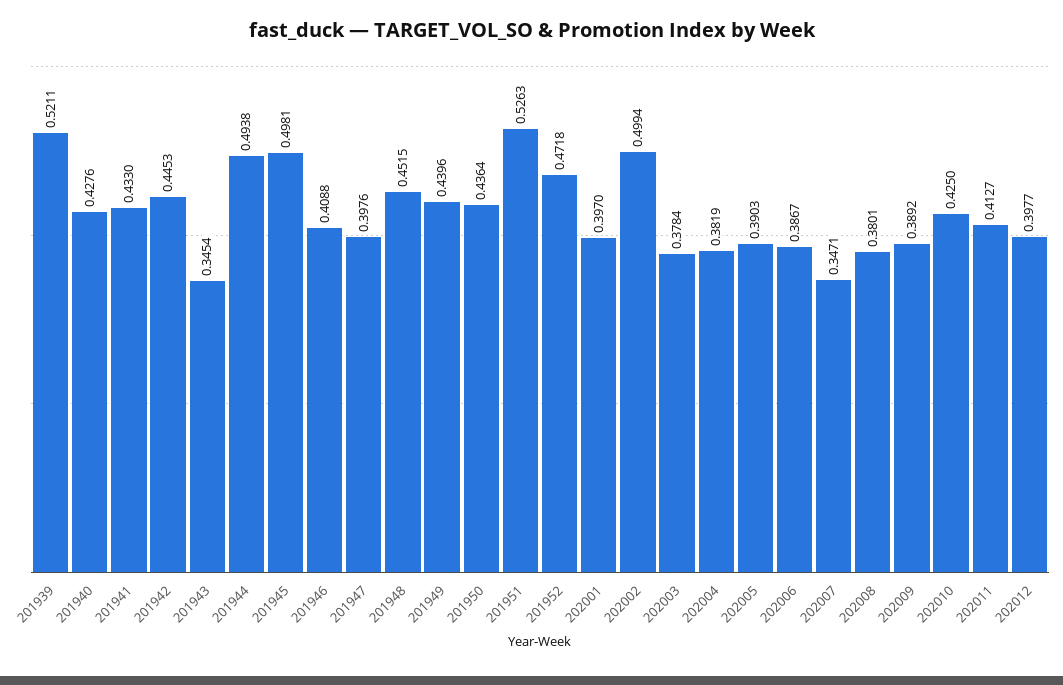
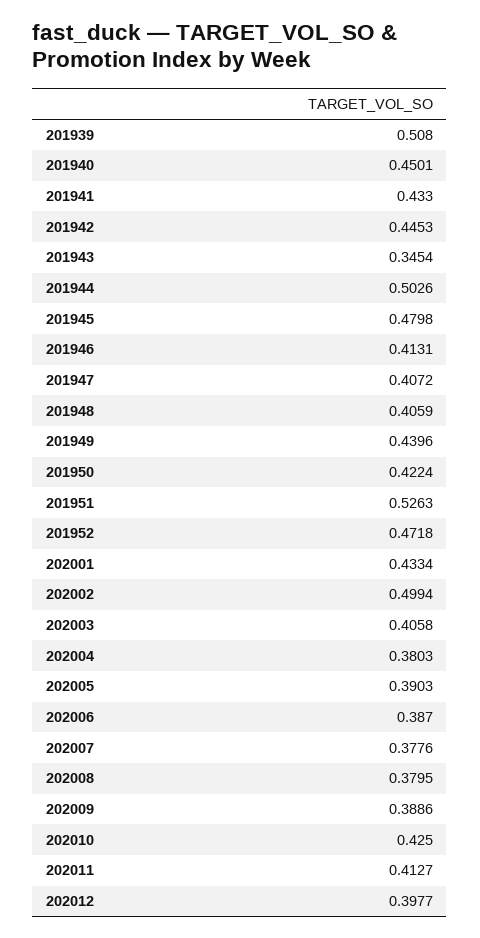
  {
-   "201939": 0.5211,
+   "201939": 0.508,
-   "201940": 0.4276,
+   "201940": 0.4501,
    "201941": 0.433,
    "201942": 0.4453,
    "201943": 0.3454,
-   "201944": 0.4938,
+   "201944": 0.5026,
-   "201945": 0.4981,
+   "201945": 0.4798,
-   "201946": 0.4088,
+   "201946": 0.4131,
-   "201947": 0.3976,
+   "201947": 0.4072,
-   "201948": 0.4515,
+   "201948": 0.4059,
    "201949": 0.4396,
-   "201950": 0.4364,
+   "201950": 0.4224,
    "201951": 0.5263,
    "201952": 0.4718,
-   "202001": 0.397,
+   "202001": 0.4334,
    "202002": 0.4994,
-   "202003": 0.3784,
+   "202003": 0.4058,
-   "202004": 0.3819,
+   "202004": 0.3803,
    "202005": 0.3903,
-   "202006": 0.3867,
+   "202006": 0.387,
-   "202007": 0.3471,
+   "202007": 0.3776,
-   "202008": 0.3801,
+   "202008": 0.3795,
-   "202009": 0.3892,
+   "202009": 0.3886,
    "202010": 0.425,
    "202011": 0.4127,
    "202012": 0.3977
  }

